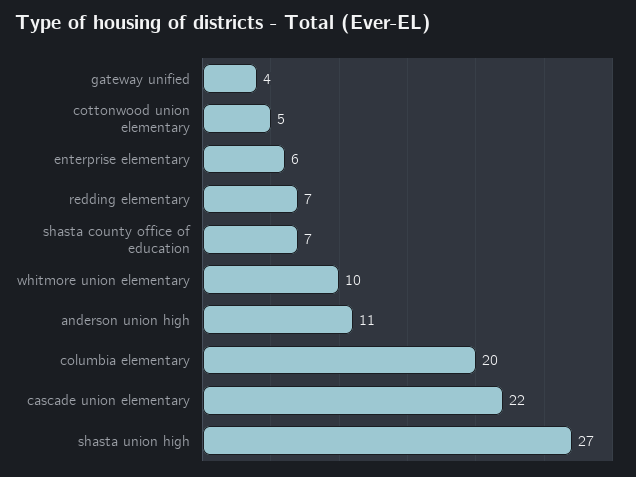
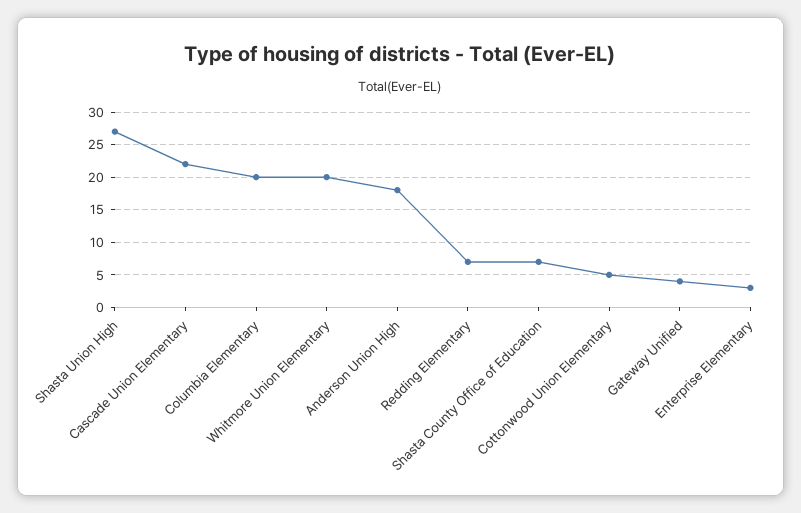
  {
    "gateway unified": 4,
    "cottonwood union elementary": 5,
-   "enterprise elementary": 6,
+   "enterprise elementary": 3,
    "redding elementary": 7,
    "shasta county office of education": 7,
-   "whitmore union elementary": 10,
+   "whitmore union elementary": 20,
-   "anderson union high": 11,
+   "anderson union high": 18,
    "columbia elementary": 20,
    "cascade union elementary": 22,
    "shasta union high": 27
  }

